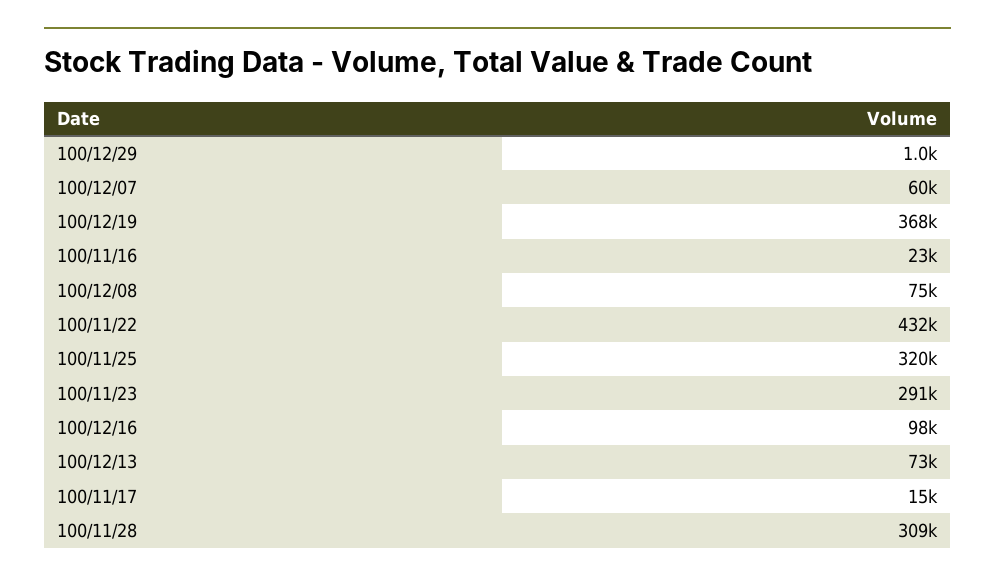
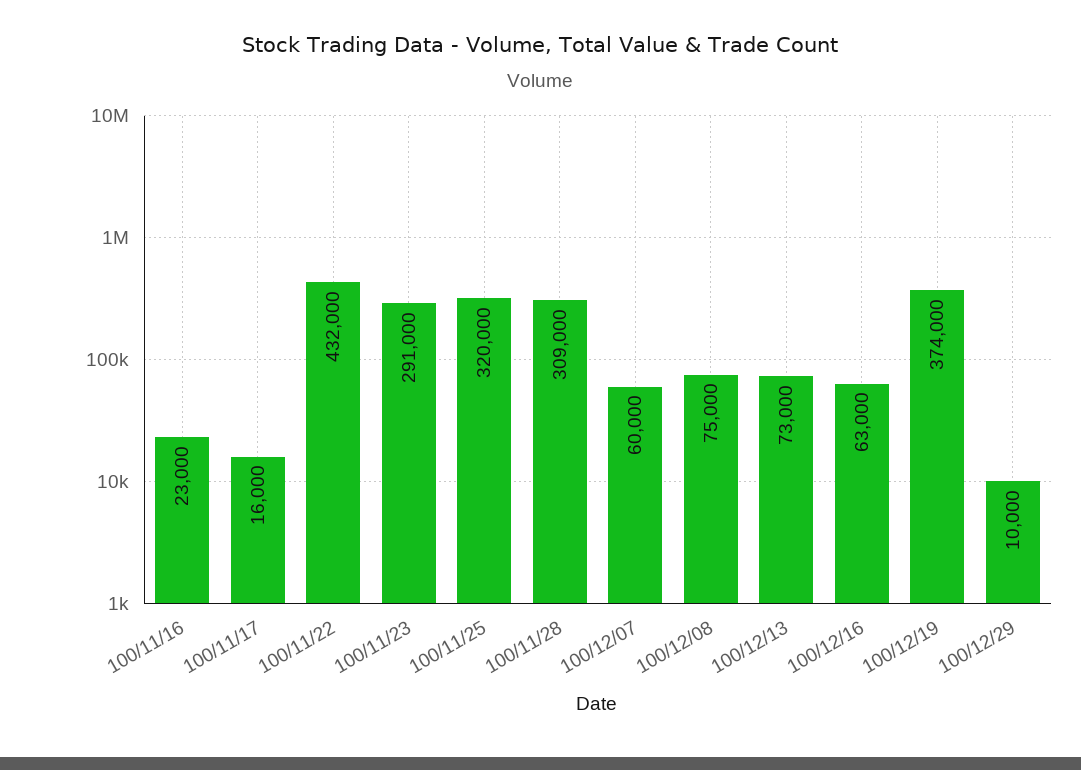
  {
-   "100/12/29": 1000,
+   "100/12/29": 10000,
    "100/12/07": 60000,
-   "100/12/19": 368000,
+   "100/12/19": 374000,
    "100/11/16": 23000,
    "100/12/08": 75000,
    "100/11/22": 432000,
    "100/11/25": 320000,
    "100/11/23": 291000,
-   "100/12/16": 98000,
+   "100/12/16": 63000,
    "100/12/13": 73000,
-   "100/11/17": 15000,
+   "100/11/17": 16000,
    "100/11/28": 309000
  }

